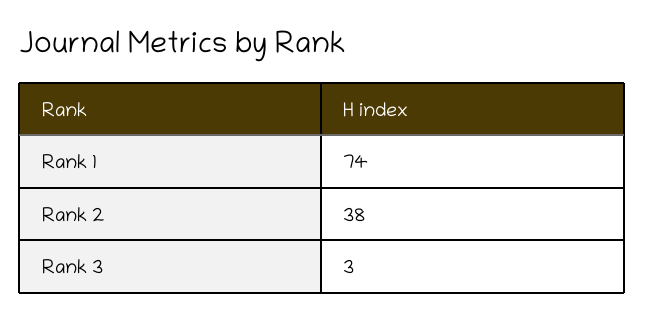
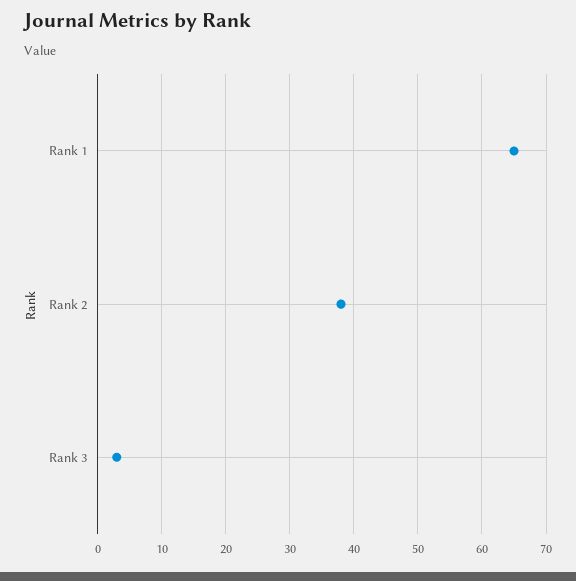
  {
-   "Rank 1": 74,
+   "Rank 1": 65,
    "Rank 2": 38,
    "Rank 3": 3
  }

